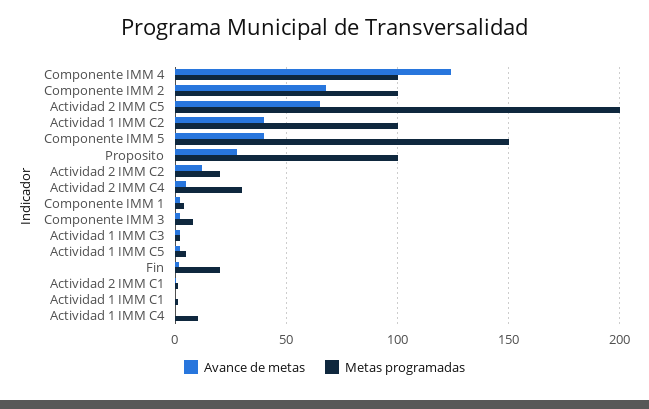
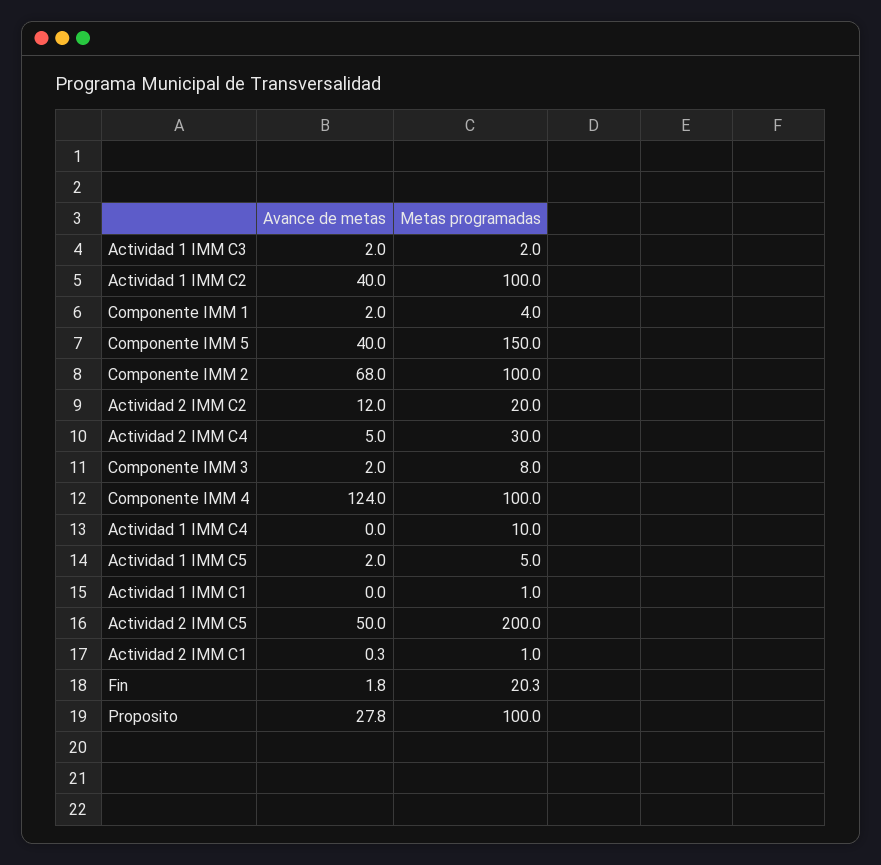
  {
    "Avance de metas": {
      "Componente IMM 4": 124,
      "Componente IMM 2": 68,
-     "Actividad 2 IMM C5": 65,
+     "Actividad 2 IMM C5": 50,
      "Actividad 1 IMM C2": 40,
      "Componente IMM 5": 40,
      "Proposito": 27.8,
      "Actividad 2 IMM C2": 12,
      "Actividad 2 IMM C4": 5,
      "Componente IMM 1": 2,
      "Componente IMM 3": 2,
      "Actividad 1 IMM C3": 2,
      "Actividad 1 IMM C5": 2,
      "Fin": 1.8,
      "Actividad 2 IMM C1": 0.3,
      "Actividad 1 IMM C1": 0,
      "Actividad 1 IMM C4": 0
    },
    "Metas programadas": {
      "Componente IMM 4": 100,
      "Componente IMM 2": 100,
      "Actividad 2 IMM C5": 200,
      "Actividad 1 IMM C2": 100,
      "Componente IMM 5": 150,
      "Proposito": 100,
      "Actividad 2 IMM C2": 20,
      "Actividad 2 IMM C4": 30,
      "Componente IMM 1": 4,
      "Componente IMM 3": 8,
      "Actividad 1 IMM C3": 2,
      "Actividad 1 IMM C5": 5,
      "Fin": 20.3,
      "Actividad 2 IMM C1": 1,
      "Actividad 1 IMM C1": 1,
      "Actividad 1 IMM C4": 10
    }
  }

